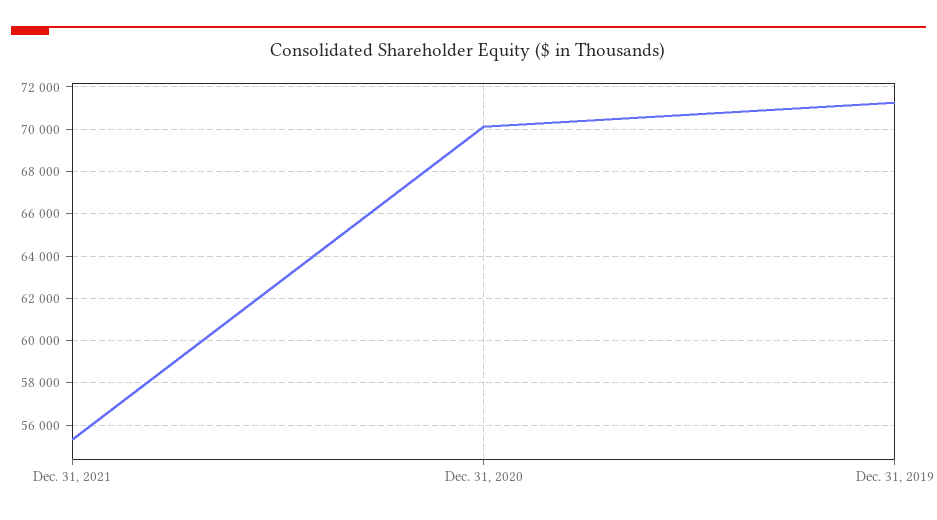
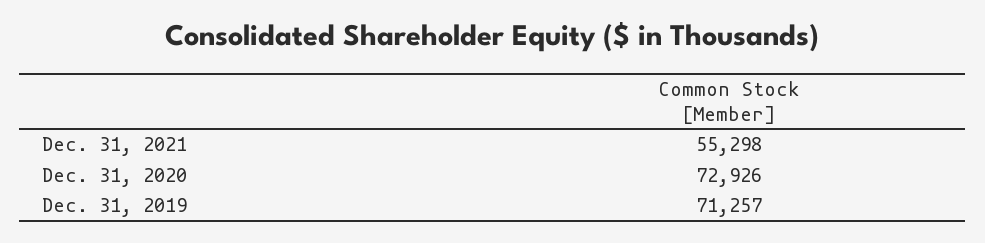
  {
    "Dec. 31, 2021": 55298,
-   "Dec. 31, 2020": 70000,
+   "Dec. 31, 2020": 72926,
    "Dec. 31, 2019": 71257
  }

